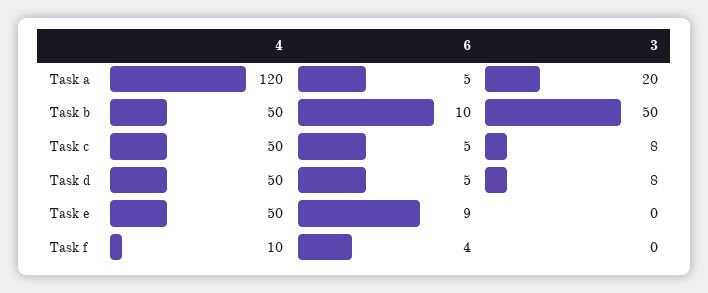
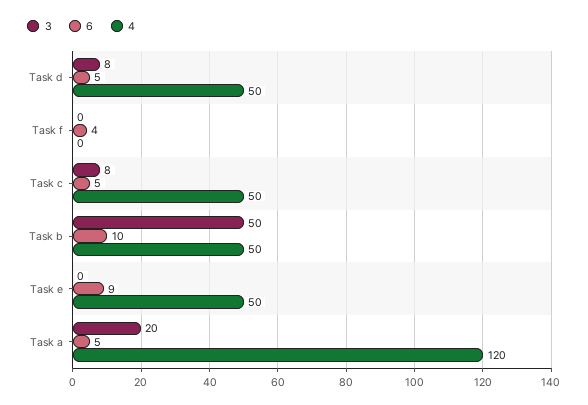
  {
    "4": {
      "Task a": 120,
      "Task b": 50,
      "Task c": 50,
      "Task d": 50,
      "Task e": 50,
-     "Task f": 10
+     "Task f": 0
    },
    "6": {
      "Task a": 5,
      "Task b": 10,
      "Task c": 5,
      "Task d": 5,
      "Task e": 9,
      "Task f": 4
    },
    "3": {
      "Task a": 20,
      "Task b": 50,
      "Task c": 8,
      "Task d": 8,
      "Task e": 0,
      "Task f": 0
    }
  }

